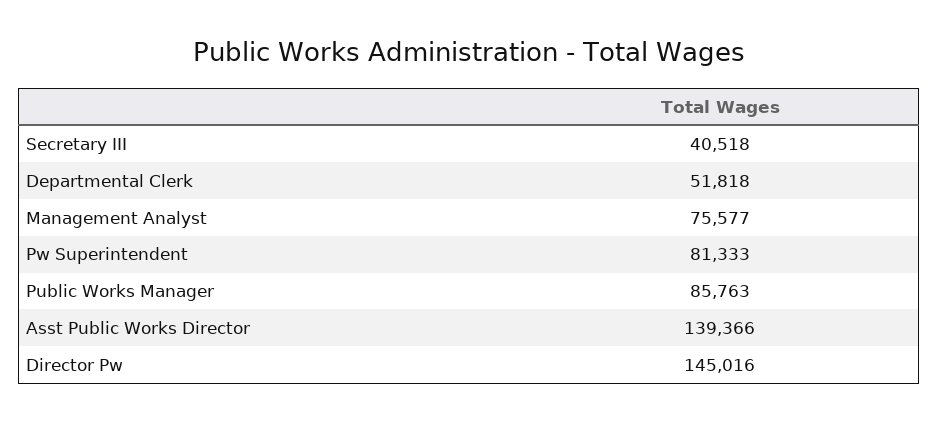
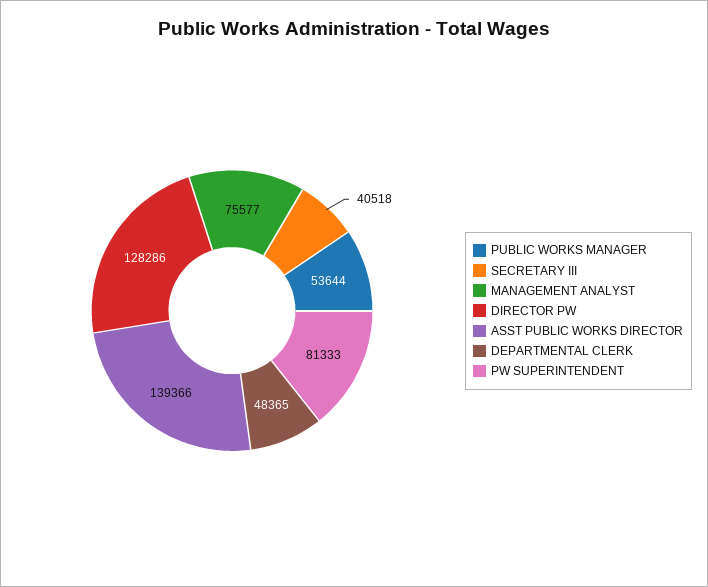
  {
    "Secretary III": 40518,
-   "Departmental Clerk": 51818,
+   "Departmental Clerk": 48365,
    "Management Analyst": 75577,
    "Pw Superintendent": 81333,
-   "Public Works Manager": 85763,
+   "Public Works Manager": 53644,
    "Asst Public Works Director": 139366,
-   "Director Pw": 145016
+   "Director Pw": 128286
  }

